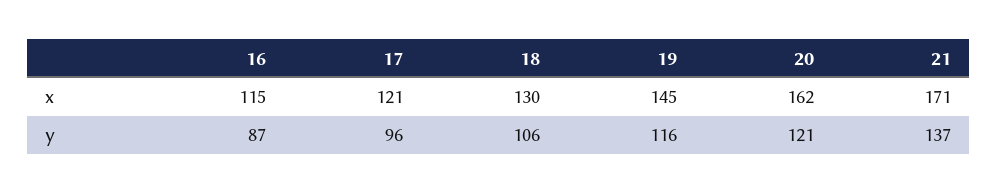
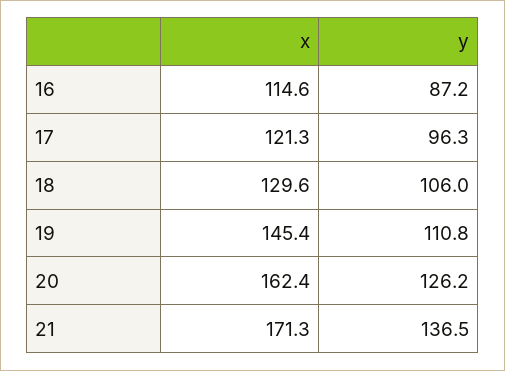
  {
    "16": {
      "x": 114.6,
      "y": 87.2
    },
    "17": {
      "x": 121.3,
      "y": 96.3
    },
    "18": {
      "x": 129.6,
      "y": 106
    },
    "19": {
      "x": 145.4,
-     "y": 116
+     "y": 110.8
    },
    "20": {
      "x": 162.4,
-     "y": 121
+     "y": 126.2
    },
    "21": {
      "x": 171.3,
      "y": 136.5
    }
  }

